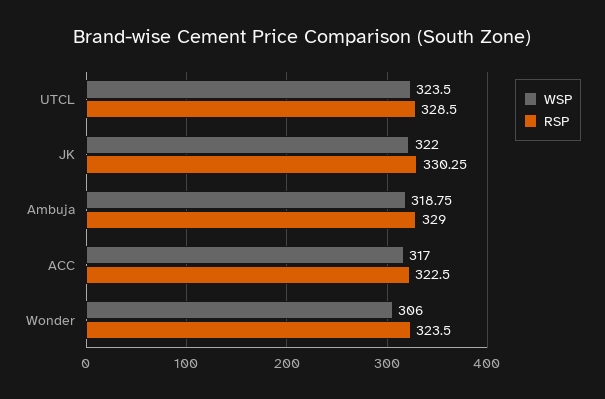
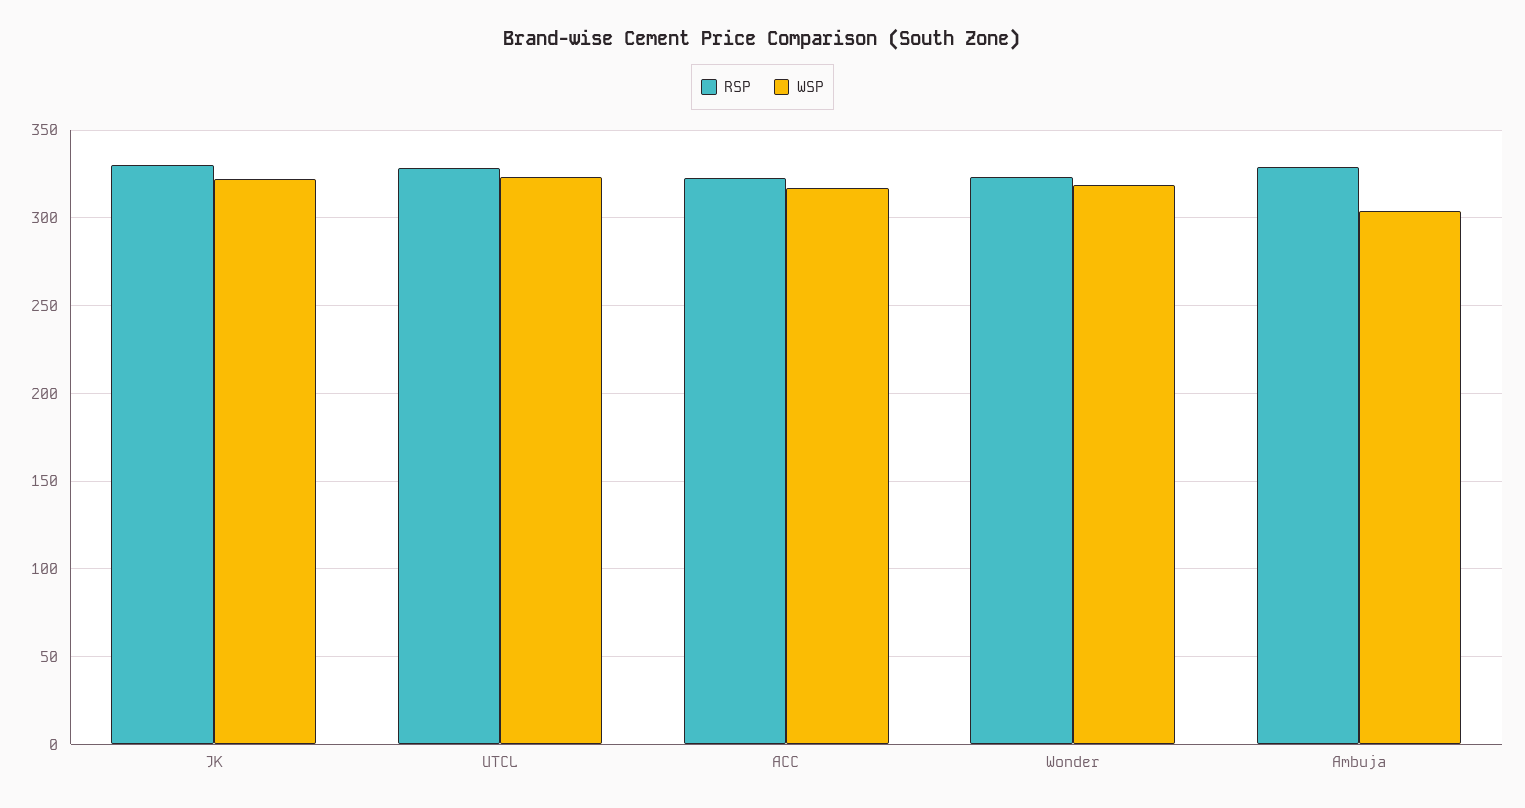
  {
    "WSP": {
      "UTCL": 323.5,
      "JK": 322,
-     "Ambuja": 318.75,
+     "Ambuja": 305,
      "ACC": 317,
-     "Wonder": 306
+     "Wonder": 320
    },
    "RSP": {
      "UTCL": 328.5,
      "JK": 330.25,
      "Ambuja": 329,
      "ACC": 322.5,
      "Wonder": 323.5
    }
  }

